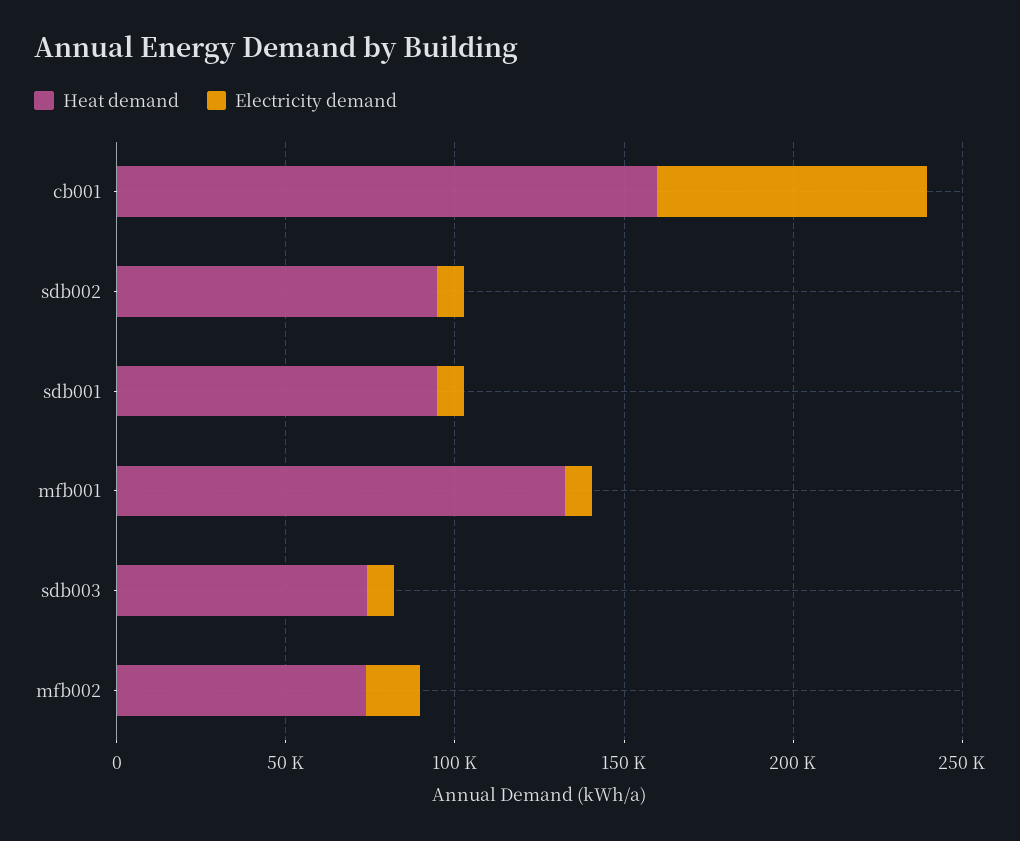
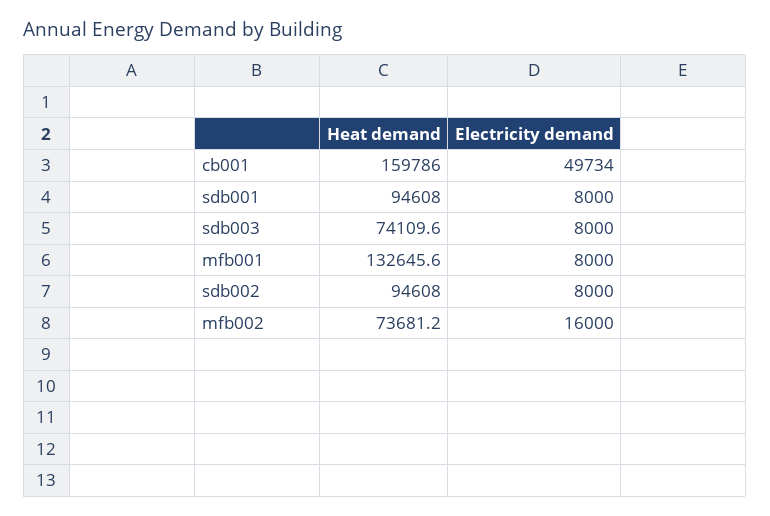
  {
    "Heat demand": {
      "cb001": 159786,
      "sdb002": 94608,
      "sdb001": 94608,
      "mfb001": 132645.6,
      "sdb003": 74109.6,
      "mfb002": 73681.2
    },
    "Electricity demand": {
-     "cb001": 80000,
+     "cb001": 49734,
      "sdb002": 8000,
      "sdb001": 8000,
      "mfb001": 8000,
      "sdb003": 8000,
      "mfb002": 16000
    }
  }

